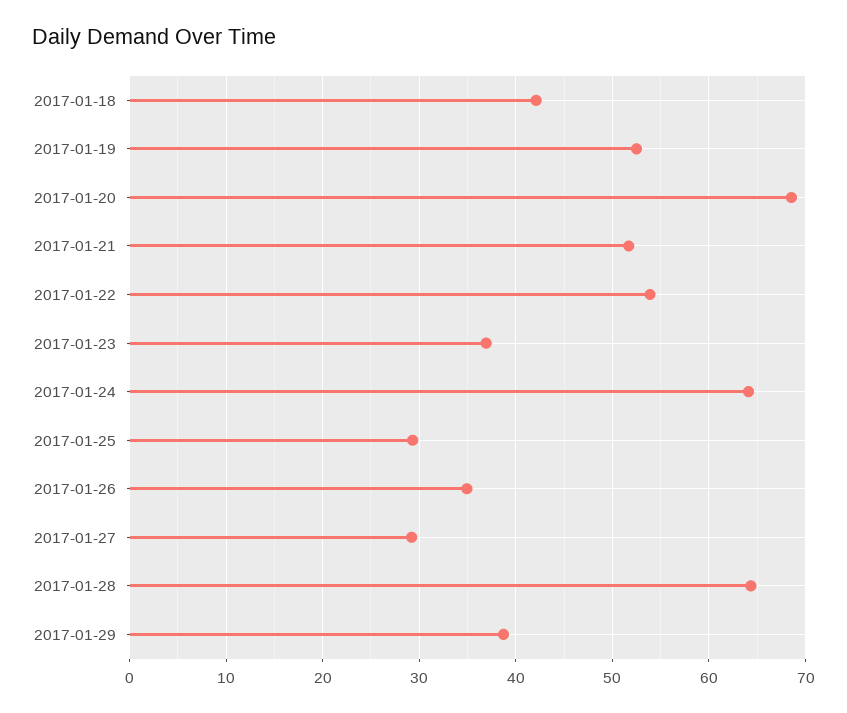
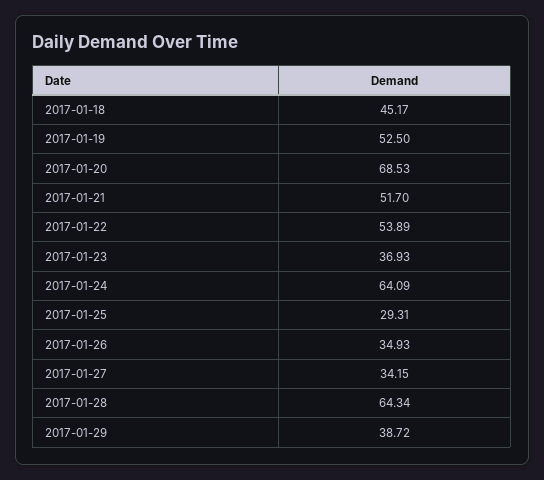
  {
-   "2017-01-18": 42,
+   "2017-01-18": 45.17,
    "2017-01-19": 52.5,
    "2017-01-20": 68.53,
    "2017-01-21": 51.7,
    "2017-01-22": 53.89,
    "2017-01-23": 36.93,
    "2017-01-24": 64.09,
    "2017-01-25": 29.31,
    "2017-01-26": 34.93,
-   "2017-01-27": 29,
+   "2017-01-27": 34.15,
    "2017-01-28": 64.34,
    "2017-01-29": 38.72
  }

